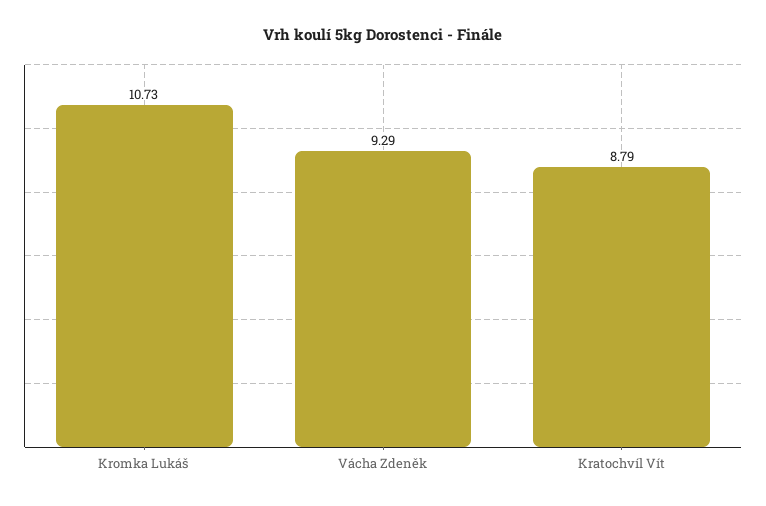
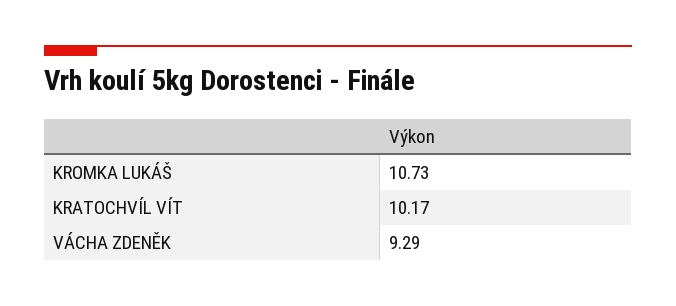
  {
    "Kromka Lukáš": 10.73,
    "Vácha Zdeněk": 9.29,
-   "Kratochvíl Vít": 8.79
+   "Kratochvíl Vít": 10.17
  }

